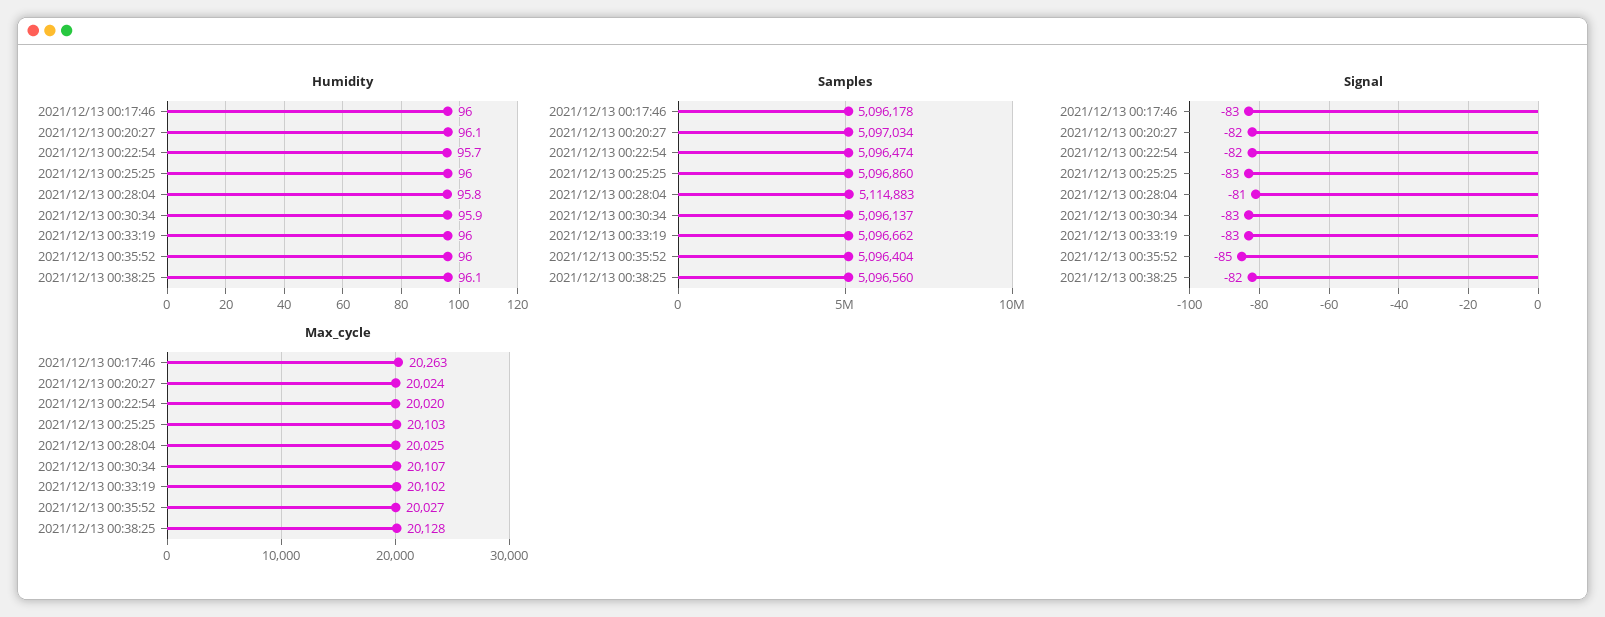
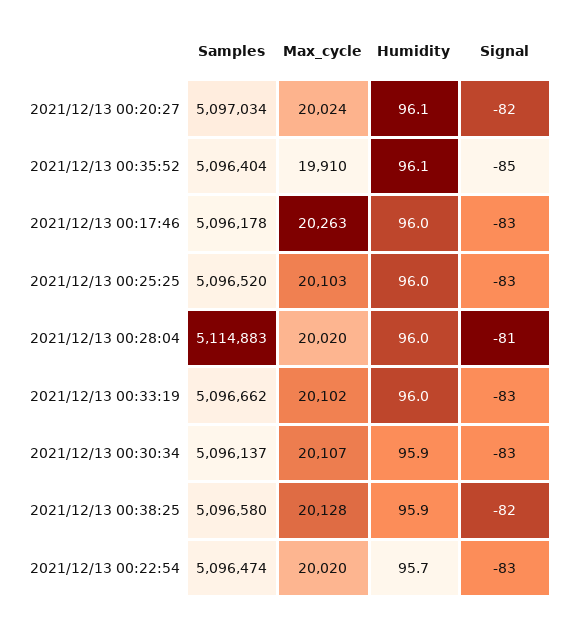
  {
    "Humidity": {
      "2021/12/13 00:17:46": 96,
      "2021/12/13 00:20:27": 96.1,
      "2021/12/13 00:22:54": 95.7,
      "2021/12/13 00:25:25": 96,
-     "2021/12/13 00:28:04": 95.8,
+     "2021/12/13 00:28:04": 96,
      "2021/12/13 00:30:34": 95.9,
      "2021/12/13 00:33:19": 96,
-     "2021/12/13 00:35:52": 96,
+     "2021/12/13 00:35:52": 96.1,
-     "2021/12/13 00:38:25": 96.1
+     "2021/12/13 00:38:25": 95.9
    },
    "Samples": {
      "2021/12/13 00:17:46": 5096178,
      "2021/12/13 00:20:27": 5097034,
      "2021/12/13 00:22:54": 5096474,
-     "2021/12/13 00:25:25": 5096860,
+     "2021/12/13 00:25:25": 5096520,
      "2021/12/13 00:28:04": 5114883,
      "2021/12/13 00:30:34": 5096137,
      "2021/12/13 00:33:19": 5096662,
      "2021/12/13 00:35:52": 5096404,
-     "2021/12/13 00:38:25": 5096560
+     "2021/12/13 00:38:25": 5096580
    },
    "Signal": {
      "2021/12/13 00:17:46": -83,
      "2021/12/13 00:20:27": -82,
-     "2021/12/13 00:22:54": -82,
+     "2021/12/13 00:22:54": -83,
      "2021/12/13 00:25:25": -83,
      "2021/12/13 00:28:04": -81,
      "2021/12/13 00:30:34": -83,
      "2021/12/13 00:33:19": -83,
      "2021/12/13 00:35:52": -85,
      "2021/12/13 00:38:25": -82
    },
    "Max_cycle": {
      "2021/12/13 00:17:46": 20263,
      "2021/12/13 00:20:27": 20024,
      "2021/12/13 00:22:54": 20020,
      "2021/12/13 00:25:25": 20103,
-     "2021/12/13 00:28:04": 20025,
+     "2021/12/13 00:28:04": 20020,
      "2021/12/13 00:30:34": 20107,
      "2021/12/13 00:33:19": 20102,
-     "2021/12/13 00:35:52": 20027,
+     "2021/12/13 00:35:52": 19910,
      "2021/12/13 00:38:25": 20128
    }
  }

